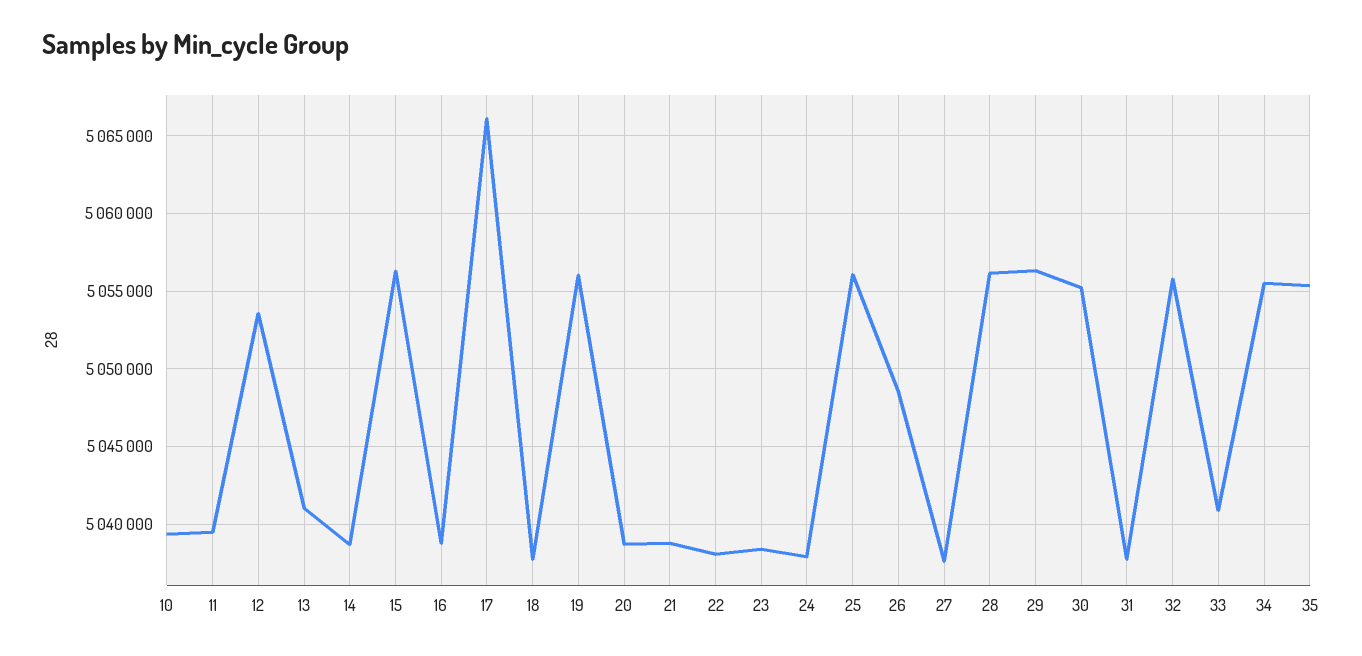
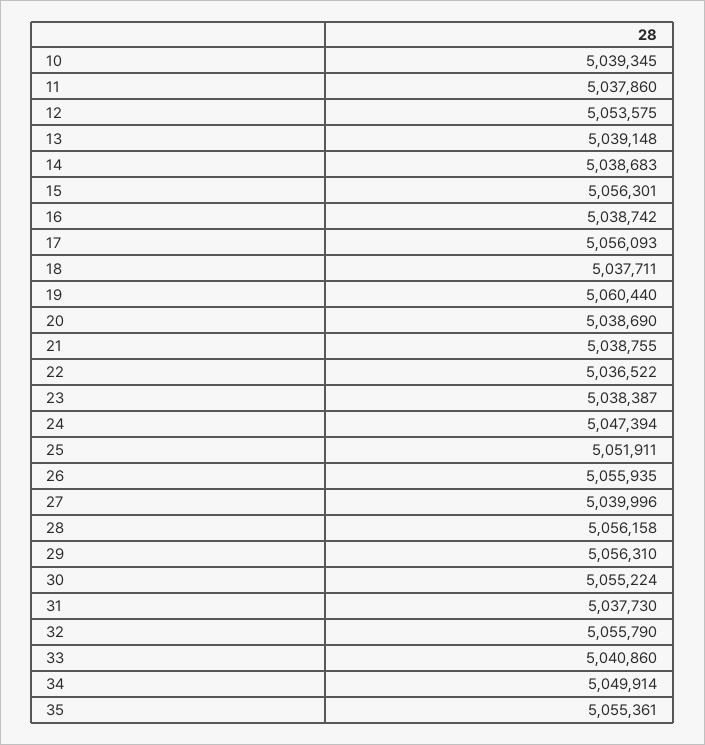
  {
    "10": 5039345,
-   "11": 5039500,
+   "11": 5037860,
    "12": 5053575,
-   "13": 5041000,
+   "13": 5039148,
    "14": 5038683,
    "15": 5056301,
    "16": 5038742,
-   "17": 5066000,
+   "17": 5056093,
    "18": 5037711,
-   "19": 5056000,
+   "19": 5060440,
    "20": 5038690,
    "21": 5038755,
-   "22": 5038000,
+   "22": 5036522,
    "23": 5038387,
-   "24": 5038000,
+   "24": 5047394,
-   "25": 5056000,
+   "25": 5051911,
-   "26": 5048500,
+   "26": 5055935,
-   "27": 5037500,
+   "27": 5039996,
    "28": 5056158,
    "29": 5056310,
    "30": 5055224,
    "31": 5037730,
    "32": 5055790,
    "33": 5040860,
-   "34": 5055500,
+   "34": 5049914,
    "35": 5055361
  }

